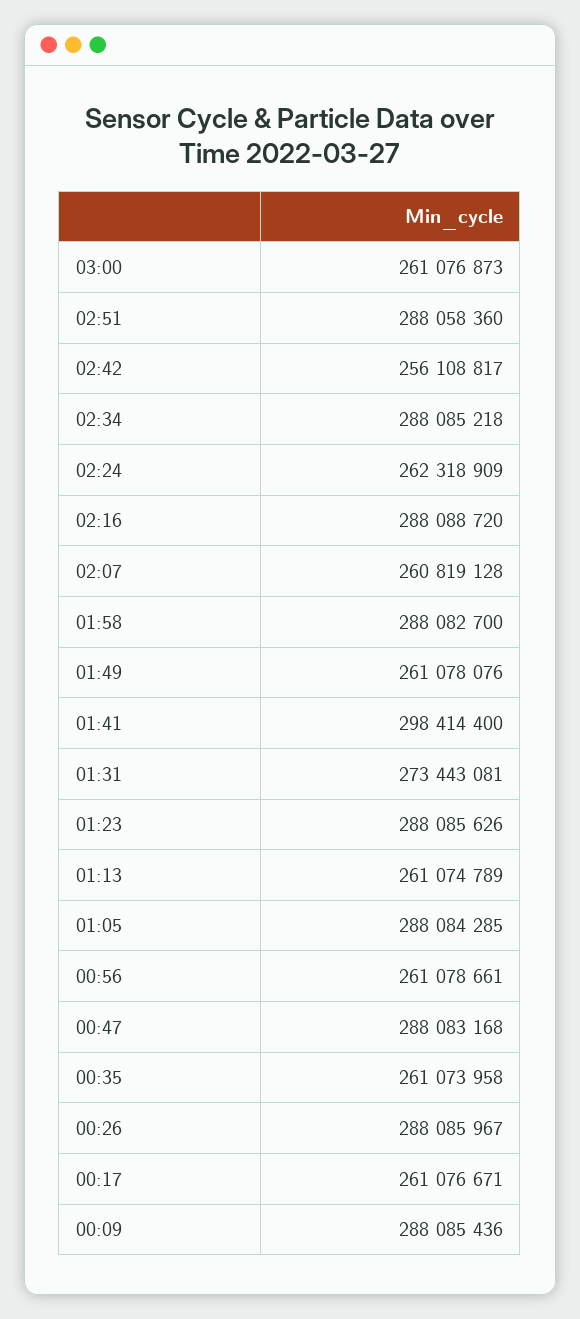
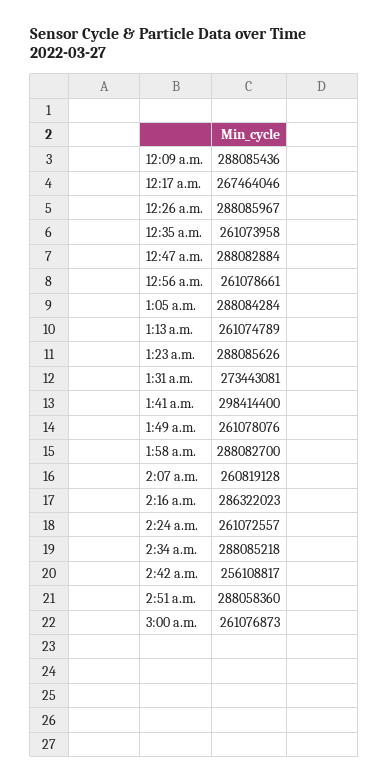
  {
    "03:00": 261076873,
    "02:51": 288058360,
    "02:42": 256108817,
    "02:34": 288085218,
-   "02:24": 262318909,
+   "02:24": 261072557,
-   "02:16": 288088720,
+   "02:16": 286322023,
    "02:07": 260819128,
    "01:58": 288082700,
    "01:49": 261078076,
    "01:41": 298414400,
    "01:31": 273443081,
    "01:23": 288085626,
    "01:13": 261074789,
-   "01:05": 288084285,
+   "01:05": 288084284,
    "00:56": 261078661,
-   "00:47": 288083168,
+   "00:47": 288082884,
    "00:35": 261073958,
    "00:26": 288085967,
-   "00:17": 261076671,
+   "00:17": 267464046,
    "00:09": 288085436
  }

